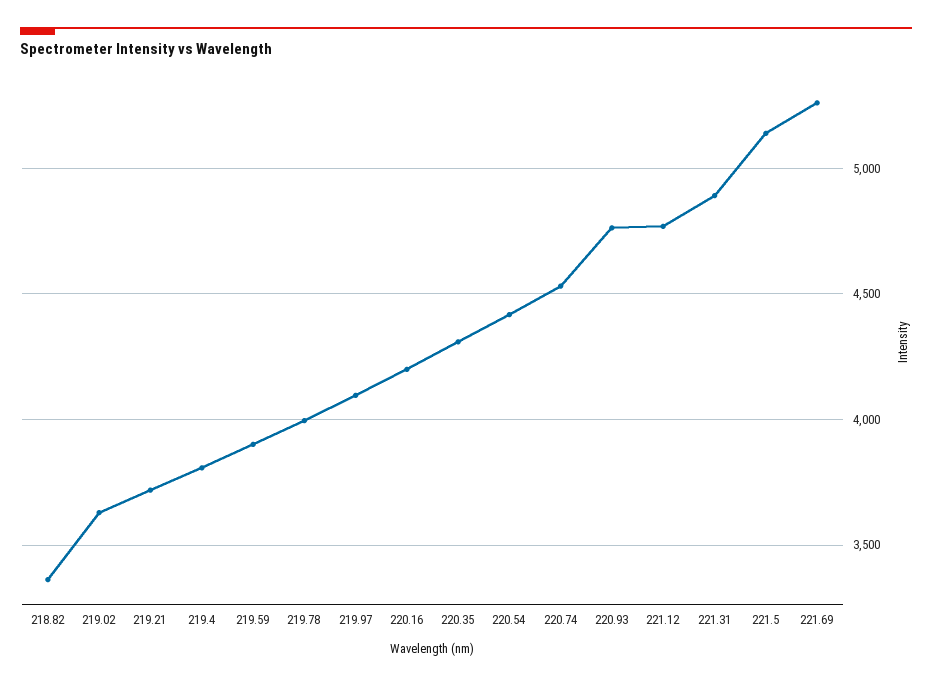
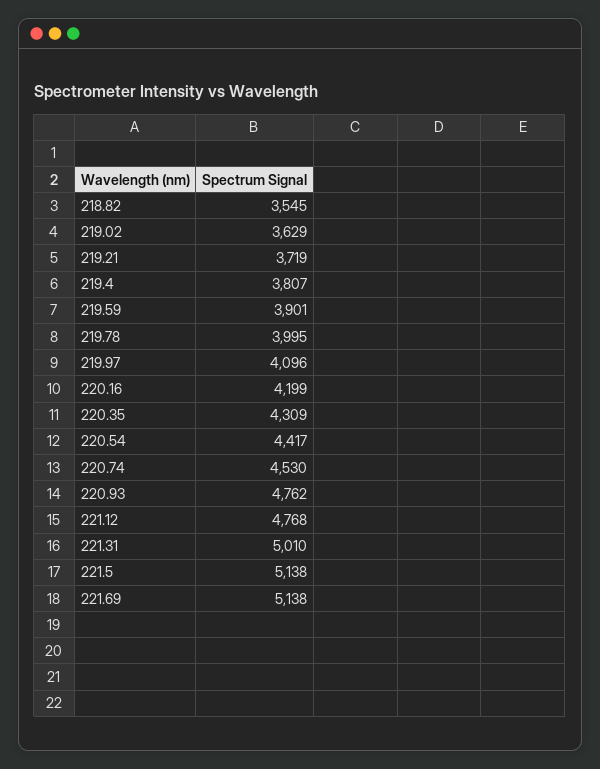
  {
-   "218.82": 3350,
+   "218.82": 3545,
    "219.02": 3629,
    "219.21": 3719,
    "219.4": 3807,
    "219.59": 3901,
    "219.78": 3995,
    "219.97": 4096,
    "220.16": 4199,
    "220.35": 4309,
    "220.54": 4417,
    "220.74": 4530,
    "220.93": 4762,
    "221.12": 4768,
-   "221.31": 4900,
+   "221.31": 5010,
    "221.5": 5138,
-   "221.69": 5250
+   "221.69": 5138
  }

